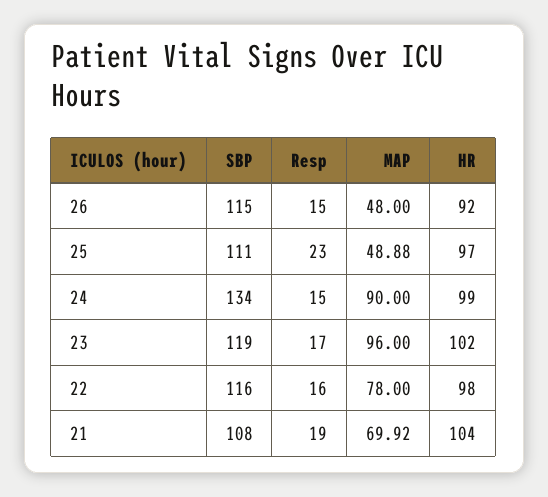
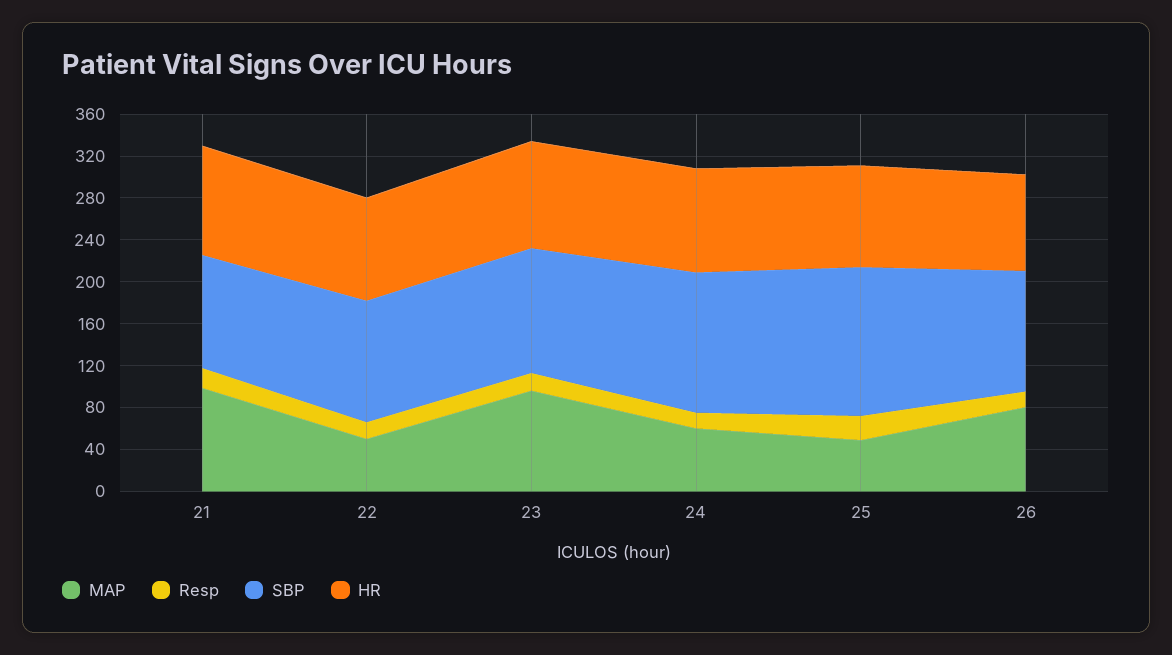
  {
    "SBP": {
      "26": 115,
-     "25": 111,
+     "25": 140,
      "24": 134,
      "23": 119,
      "22": 116,
      "21": 108
    },
    "Resp": {
      "26": 15,
      "25": 23,
      "24": 15,
      "23": 17,
      "22": 16,
      "21": 19
    },
    "MAP": {
-     "26": 48,
+     "26": 80,
      "25": 48.88,
-     "24": 90,
+     "24": 60,
      "23": 96,
-     "22": 78,
+     "22": 50,
-     "21": 69.92
+     "21": 100
    },
    "HR": {
      "26": 92,
      "25": 97,
      "24": 99,
      "23": 102,
      "22": 98,
      "21": 104
    }
  }

